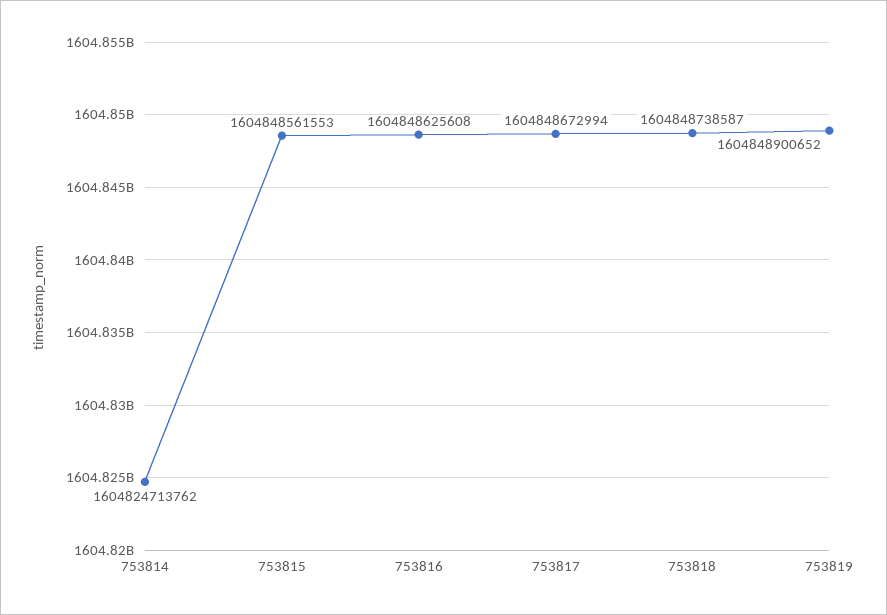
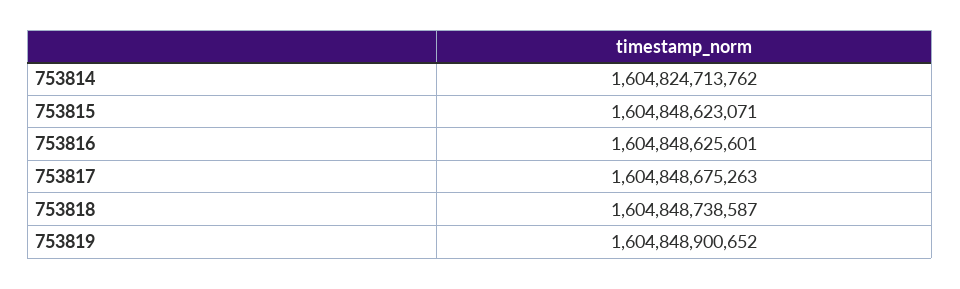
  {
    "753814": 1604824713762,
-   "753815": 1604848561553,
+   "753815": 1604848623071,
-   "753816": 1604848625608,
+   "753816": 1604848625601,
-   "753817": 1604848672994,
+   "753817": 1604848675263,
    "753818": 1604848738587,
    "753819": 1604848900652
  }

